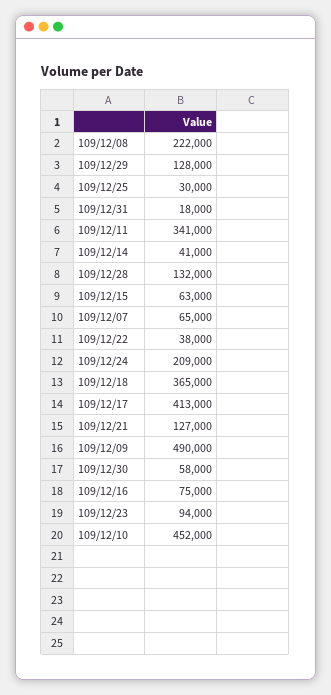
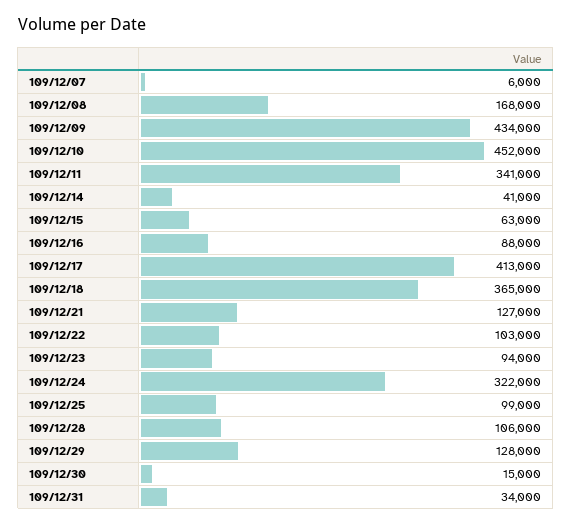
  {
-   "109/12/08": 222000,
+   "109/12/08": 168000,
    "109/12/29": 128000,
-   "109/12/25": 30000,
+   "109/12/25": 99000,
-   "109/12/31": 18000,
+   "109/12/31": 34000,
    "109/12/11": 341000,
    "109/12/14": 41000,
-   "109/12/28": 132000,
+   "109/12/28": 106000,
    "109/12/15": 63000,
-   "109/12/07": 65000,
+   "109/12/07": 6000,
-   "109/12/22": 38000,
+   "109/12/22": 103000,
-   "109/12/24": 209000,
+   "109/12/24": 322000,
    "109/12/18": 365000,
    "109/12/17": 413000,
    "109/12/21": 127000,
-   "109/12/09": 490000,
+   "109/12/09": 434000,
-   "109/12/30": 58000,
+   "109/12/30": 15000,
-   "109/12/16": 75000,
+   "109/12/16": 88000,
    "109/12/23": 94000,
    "109/12/10": 452000
  }

